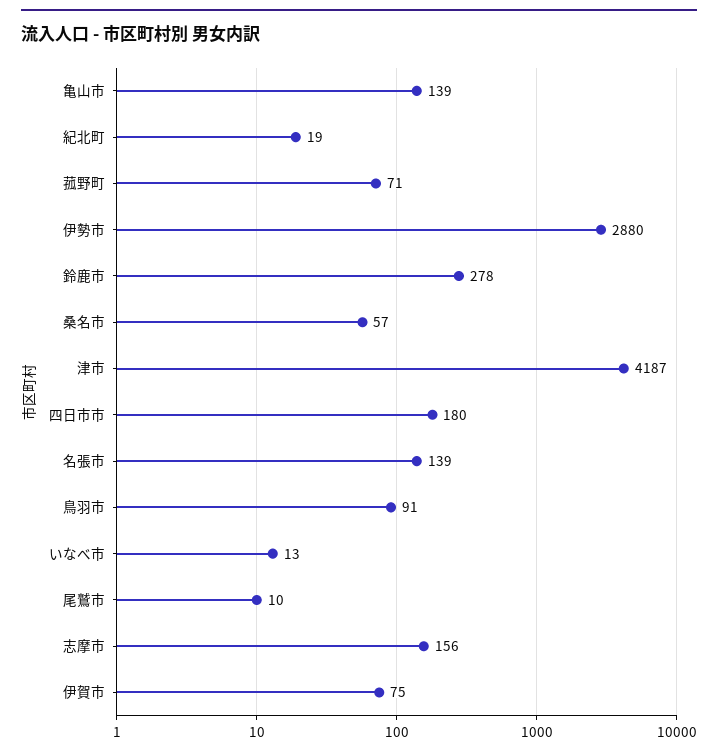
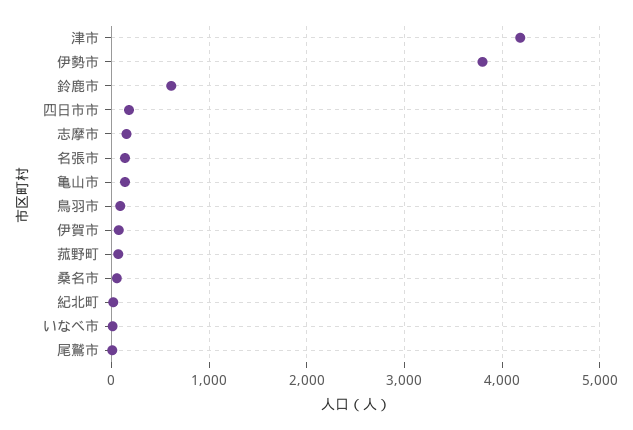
  {
    "亀山市": 139,
    "紀北町": 19,
    "菰野町": 71,
-   "伊勢市": 2880,
+   "伊勢市": 3800,
-   "鈴鹿市": 278,
+   "鈴鹿市": 600,
    "桑名市": 57,
    "津市": 4187,
    "四日市市": 180,
    "名張市": 139,
    "鳥羽市": 91,
    "いなべ市": 13,
    "尾鷲市": 10,
    "志摩市": 156,
    "伊賀市": 75
  }

